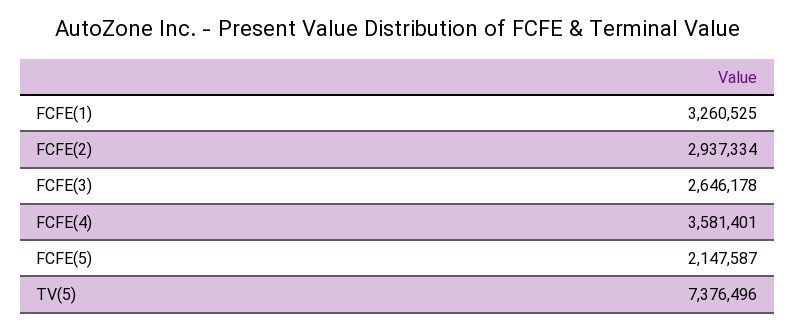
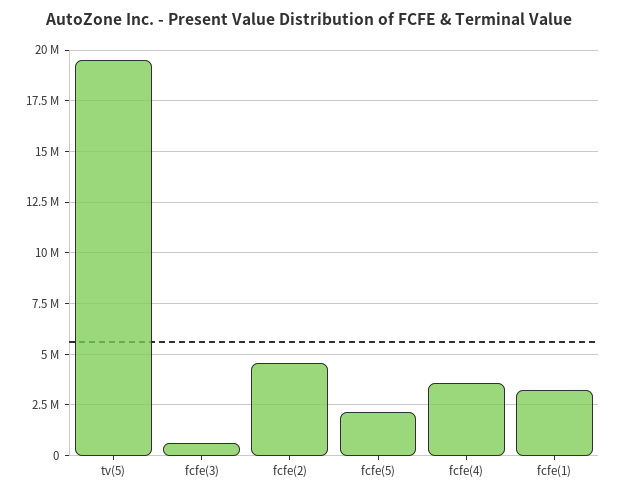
  {
    "FCFE(1)": 3260525,
-   "FCFE(2)": 2937334,
+   "FCFE(2)": 4500000,
-   "FCFE(3)": 2646178,
+   "FCFE(3)": 500000,
    "FCFE(4)": 3581401,
    "FCFE(5)": 2147587,
-   "TV(5)": 7376496
+   "TV(5)": 19500000
  }

